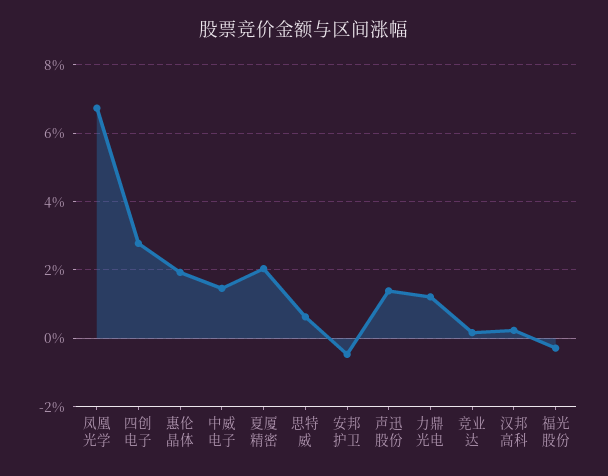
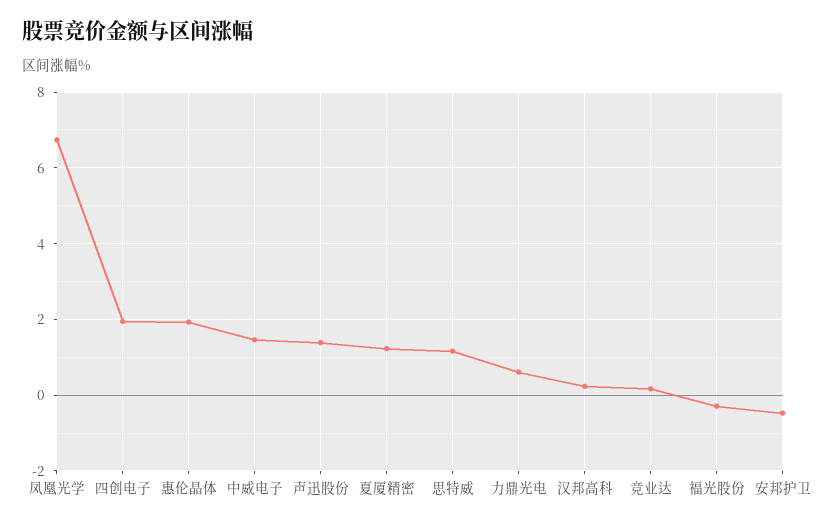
  {
    "凤凰光学": 6.8,
-   "四创电子": 2.8,
+   "四创电子": 2,
    "惠伦晶体": 2,
    "中威电子": 1.4,
-   "夏厦精密": 2,
+   "夏厦精密": 1.2,
-   "思特威": 0.6,
+   "思特威": 1.2,
    "安邦护卫": -0.4,
    "声迅股份": 1.4,
-   "力鼎光电": 1.2,
+   "力鼎光电": 0.6,
    "竞业达": 0.2,
    "汉邦高科": 0.2,
    "福光股份": -0.2
  }

